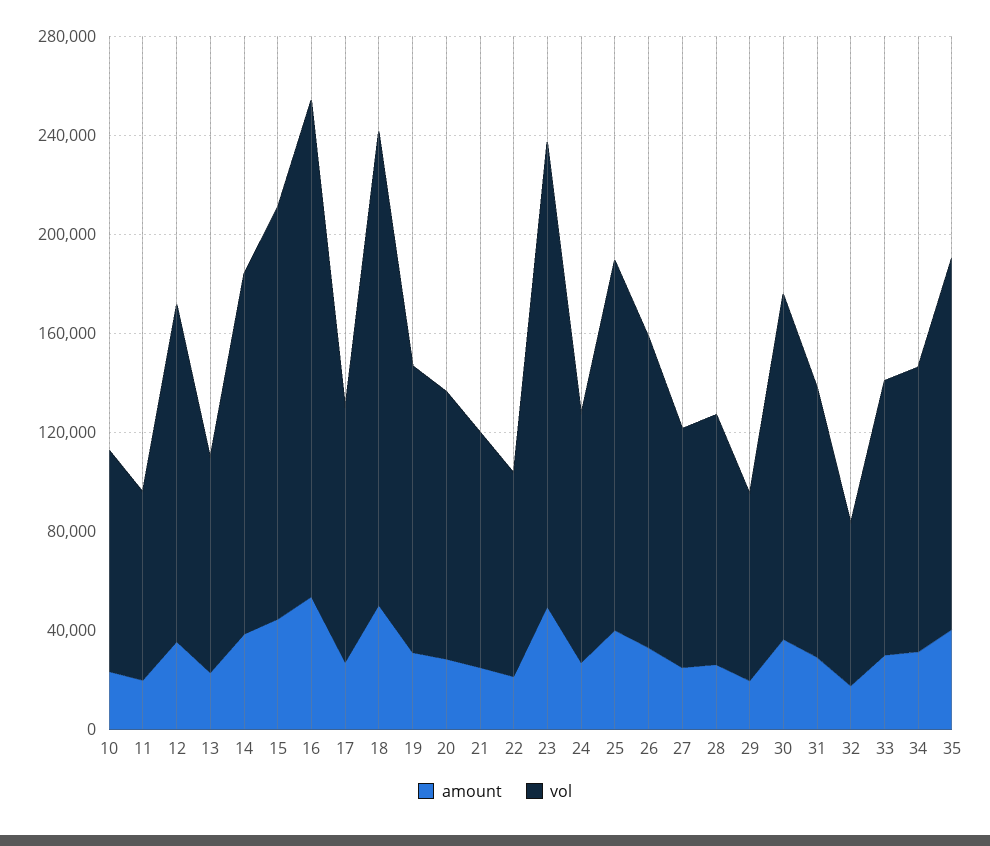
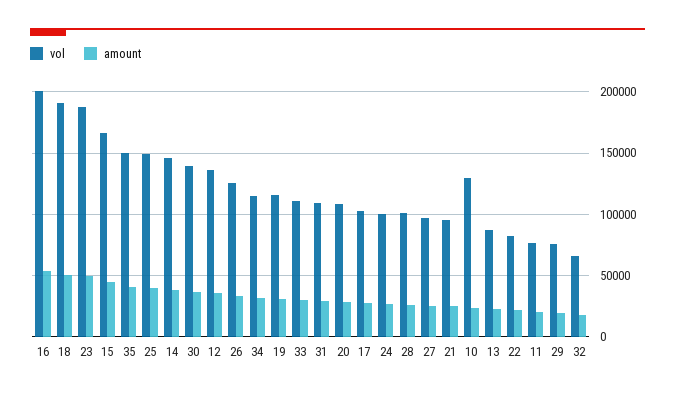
  {
    "amount": {
      "10": 25000,
      "11": 20000,
      "12": 35000,
      "13": 25000,
      "14": 40000,
      "15": 45000,
      "16": 55000,
      "17": 25000,
      "18": 50000,
      "19": 30000,
      "20": 30000,
      "21": 25000,
      "22": 20000,
      "23": 50000,
      "24": 25000,
      "25": 40000,
      "26": 35000,
      "27": 25000,
      "28": 25000,
      "29": 20000,
      "30": 35000,
      "31": 30000,
      "32": 20000,
      "33": 30000,
      "34": 30000,
      "35": 40000
    },
    "vol": {
-     "10": 90000,
+     "10": 130000,
      "11": 75000,
      "12": 135000,
      "13": 85000,
      "14": 145000,
      "15": 165000,
      "16": 200000,
      "17": 105000,
      "18": 190000,
      "19": 115000,
      "20": 110000,
      "21": 95000,
      "22": 80000,
      "23": 190000,
      "24": 100000,
      "25": 150000,
      "26": 125000,
      "27": 95000,
      "28": 100000,
      "29": 75000,
      "30": 140000,
      "31": 110000,
      "32": 65000,
      "33": 110000,
      "34": 115000,
      "35": 150000
    }
  }

